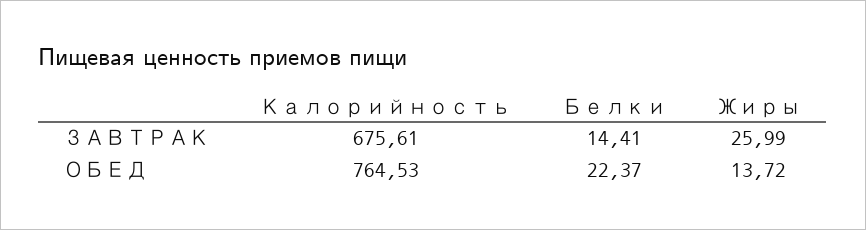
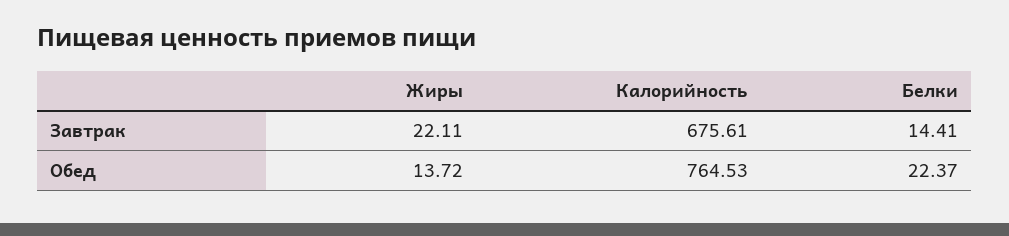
  {
    "Калорийность": {
      "ЗАВТРАК": 675.61,
      "ОБЕД": 764.53
    },
    "Белки": {
      "ЗАВТРАК": 14.41,
      "ОБЕД": 22.37
    },
    "Жиры": {
-     "ЗАВТРАК": 25.99,
+     "ЗАВТРАК": 22.11,
      "ОБЕД": 13.72
    }
  }

